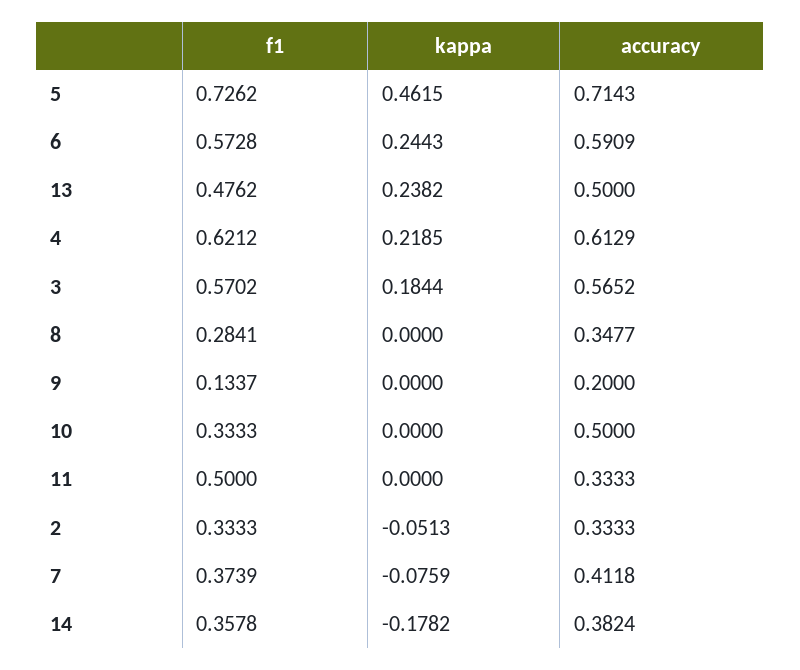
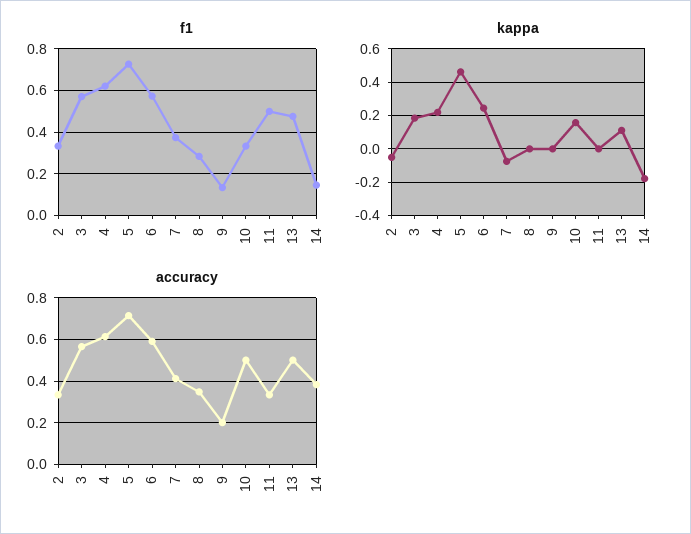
  {
    "f1": {
      "5": 0.7262,
      "6": 0.5728,
      "13": 0.4762,
      "4": 0.6212,
      "3": 0.5702,
      "8": 0.2841,
      "9": 0.1337,
      "10": 0.3333,
      "11": 0.5,
      "2": 0.3333,
      "7": 0.3739,
-     "14": 0.3578
+     "14": 0.15
    },
    "kappa": {
      "5": 0.4615,
      "6": 0.2443,
-     "13": 0.2382,
+     "13": 0.1,
      "4": 0.2185,
      "3": 0.1844,
      "8": 0,
      "9": 0,
-     "10": 0,
+     "10": 0.15,
      "11": 0,
      "2": -0.0513,
      "7": -0.0759,
      "14": -0.1782
    },
    "accuracy": {
      "5": 0.7143,
      "6": 0.5909,
      "13": 0.5,
      "4": 0.6129,
      "3": 0.5652,
      "8": 0.3477,
      "9": 0.2,
      "10": 0.5,
      "11": 0.3333,
      "2": 0.3333,
      "7": 0.4118,
      "14": 0.3824
    }
  }

